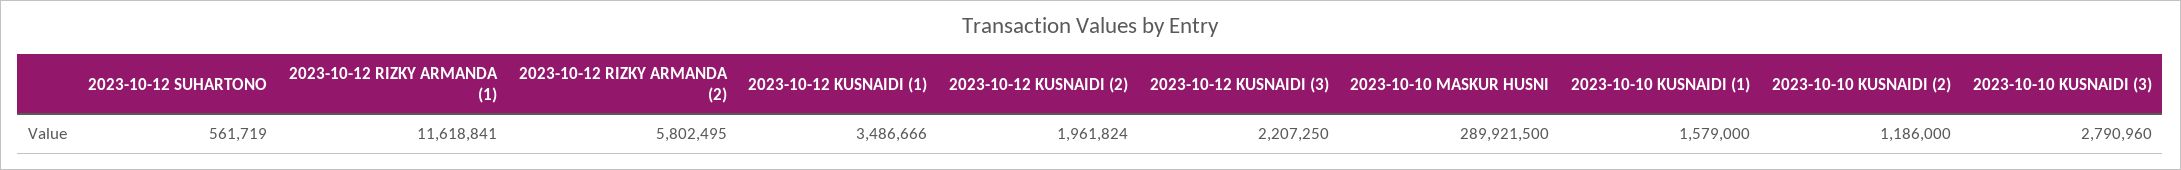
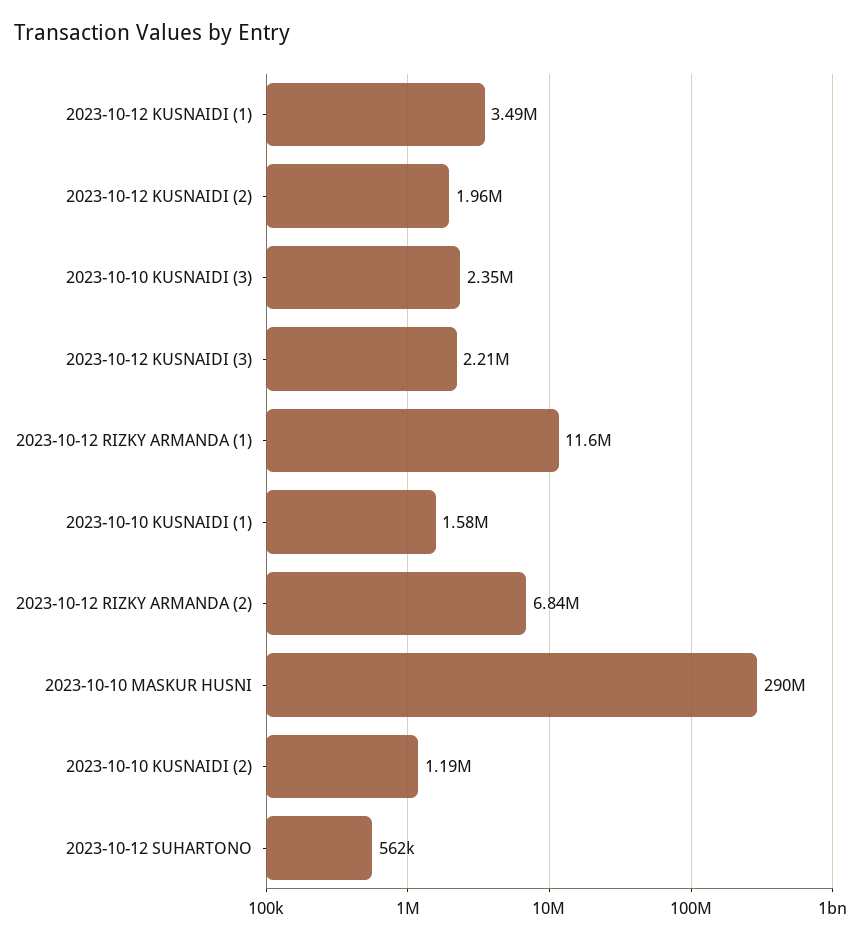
  {
    "2023-10-12 SUHARTONO": 561719,
    "2023-10-12 RIZKY ARMANDA (1)": 11618841,
-   "2023-10-12 RIZKY ARMANDA (2)": 5802495,
+   "2023-10-12 RIZKY ARMANDA (2)": 6840000,
    "2023-10-12 KUSNAIDI (1)": 3486666,
    "2023-10-12 KUSNAIDI (2)": 1961824,
    "2023-10-12 KUSNAIDI (3)": 2207250,
    "2023-10-10 MASKUR HUSNI": 289921500,
    "2023-10-10 KUSNAIDI (1)": 1579000,
    "2023-10-10 KUSNAIDI (2)": 1186000,
-   "2023-10-10 KUSNAIDI (3)": 2790960
+   "2023-10-10 KUSNAIDI (3)": 2350000
  }

